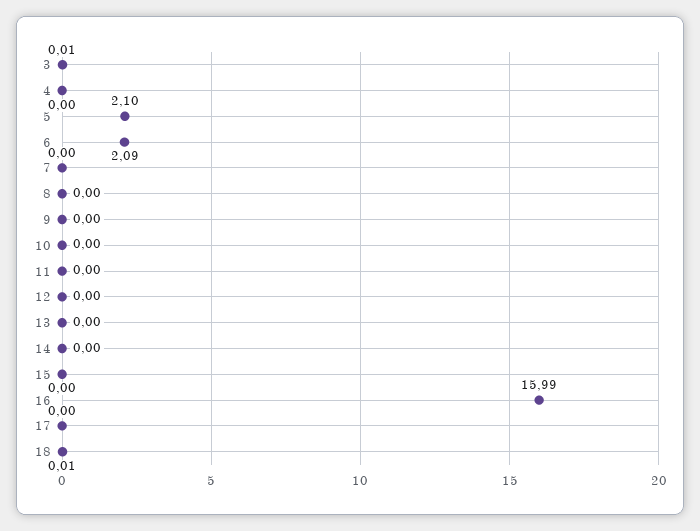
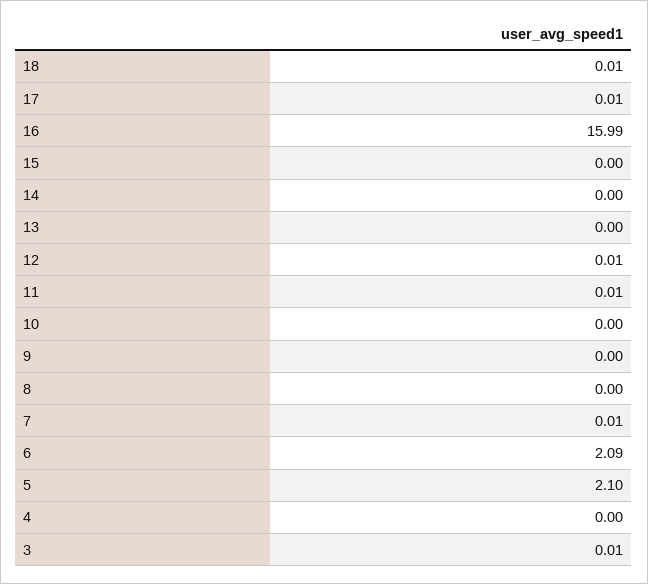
  {
    "3": 0.01,
    "4": 0,
    "5": 2.1,
    "6": 2.09,
-   "7": 0,
+   "7": 0.01,
    "8": 0,
    "9": 0,
    "10": 0,
-   "11": 0,
+   "11": 0.01,
-   "12": 0,
+   "12": 0.01,
    "13": 0,
    "14": 0,
    "15": 0,
    "16": 15.99,
-   "17": 0,
+   "17": 0.01,
    "18": 0.01
  }

